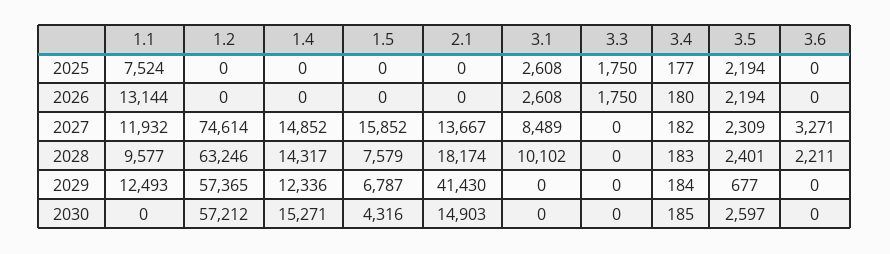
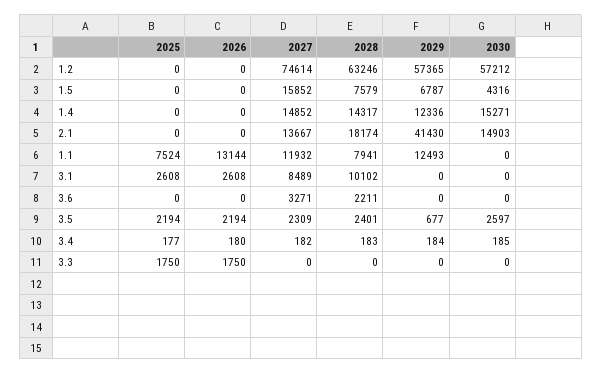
  {
    "1.1": {
      "2025": 7524,
      "2026": 13144,
      "2027": 11932,
-     "2028": 9577,
+     "2028": 7941,
      "2029": 12493,
      "2030": 0
    },
    "1.2": {
      "2025": 0,
      "2026": 0,
      "2027": 74614,
      "2028": 63246,
      "2029": 57365,
      "2030": 57212
    },
    "1.4": {
      "2025": 0,
      "2026": 0,
      "2027": 14852,
      "2028": 14317,
      "2029": 12336,
      "2030": 15271
    },
    "1.5": {
      "2025": 0,
      "2026": 0,
      "2027": 15852,
      "2028": 7579,
      "2029": 6787,
      "2030": 4316
    },
    "2.1": {
      "2025": 0,
      "2026": 0,
      "2027": 13667,
      "2028": 18174,
      "2029": 41430,
      "2030": 14903
    },
    "3.1": {
      "2025": 2608,
      "2026": 2608,
      "2027": 8489,
      "2028": 10102,
      "2029": 0,
      "2030": 0
    },
    "3.3": {
      "2025": 1750,
      "2026": 1750,
      "2027": 0,
      "2028": 0,
      "2029": 0,
      "2030": 0
    },
    "3.4": {
      "2025": 177,
      "2026": 180,
      "2027": 182,
      "2028": 183,
      "2029": 184,
      "2030": 185
    },
    "3.5": {
      "2025": 2194,
      "2026": 2194,
      "2027": 2309,
      "2028": 2401,
      "2029": 677,
      "2030": 2597
    },
    "3.6": {
      "2025": 0,
      "2026": 0,
      "2027": 3271,
      "2028": 2211,
      "2029": 0,
      "2030": 0
    }
  }

